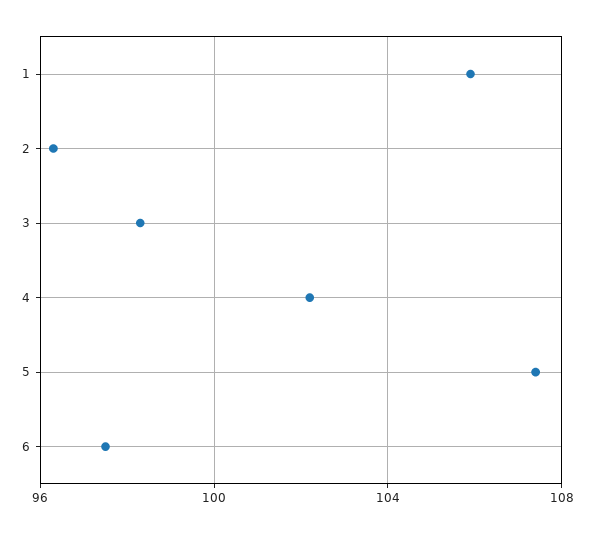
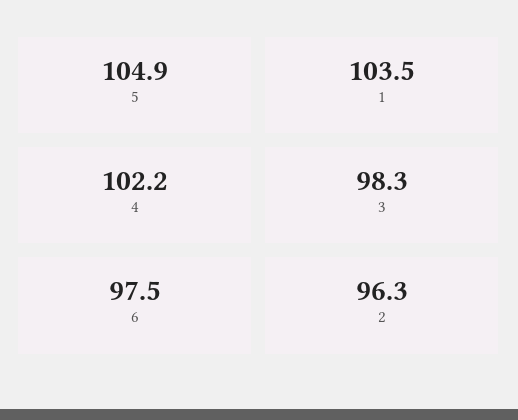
  {
-   "1": 106,
+   "1": 103.5,
    "2": 96.3,
    "3": 98.3,
    "4": 102.2,
-   "5": 107.5,
+   "5": 104.9,
    "6": 97.5
  }

